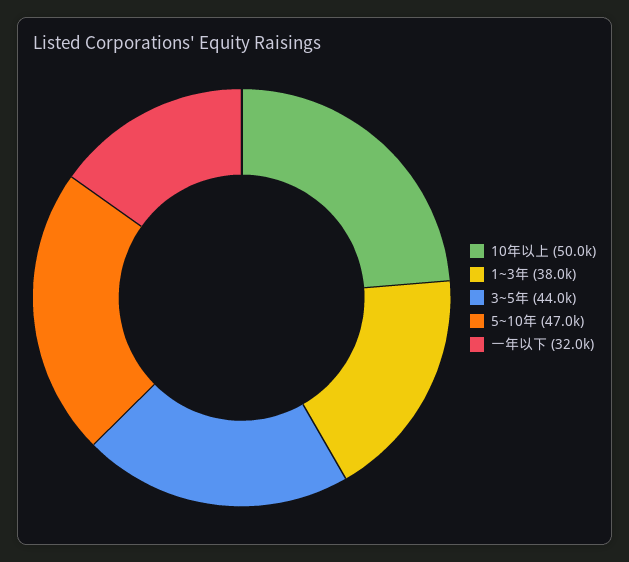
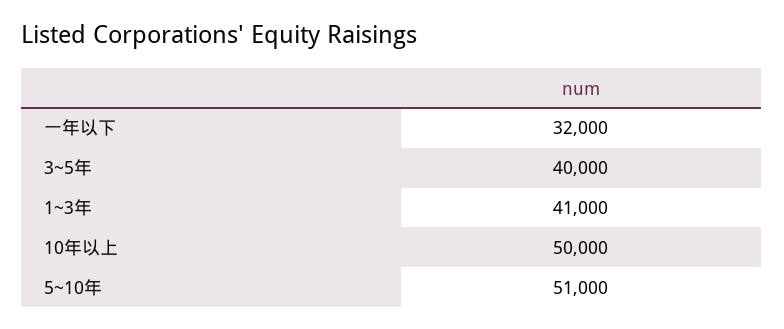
  {
    "10年以上": 50000,
-   "1~3年": 38000,
+   "1~3年": 41000,
-   "3~5年": 44000,
+   "3~5年": 40000,
-   "5~10年": 47000,
+   "5~10年": 51000,
    "一年以下": 32000
  }

